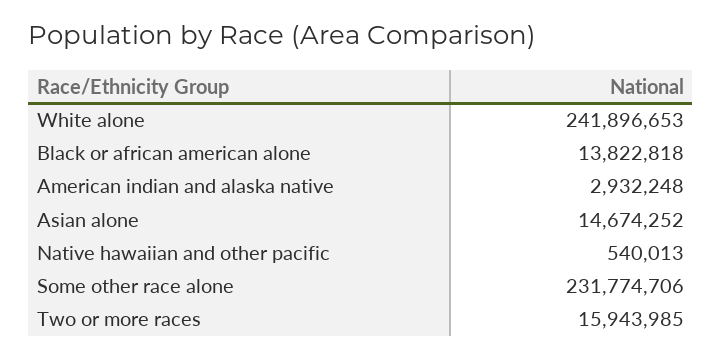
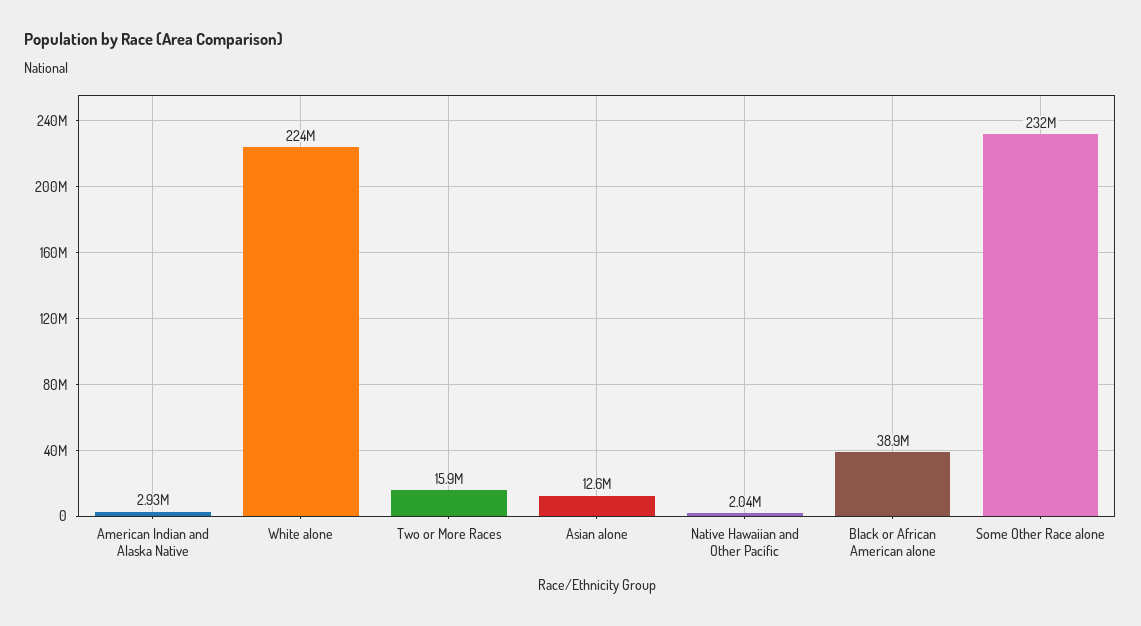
  {
-   "White alone": 241896653,
+   "White alone": 224000000,
-   "Black or african american alone": 13822818,
+   "Black or african american alone": 38900000,
    "American indian and alaska native": 2932248,
-   "Asian alone": 14674252,
+   "Asian alone": 12600000,
-   "Native hawaiian and other pacific": 540013,
+   "Native hawaiian and other pacific": 2040000,
    "Some other race alone": 231774706,
    "Two or more races": 15943985
  }

